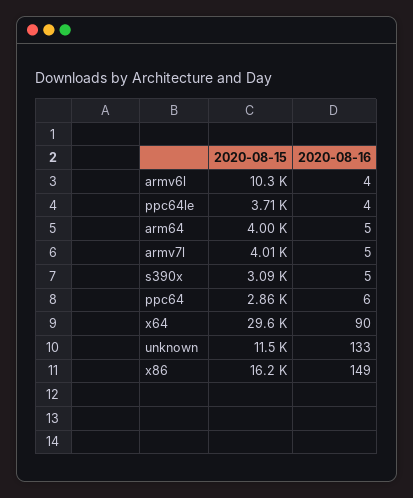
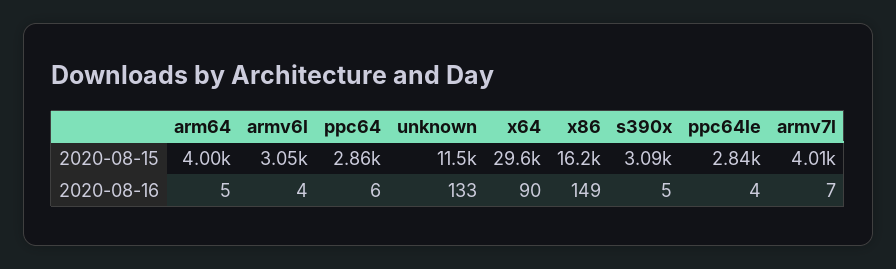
  {
    "2020-08-15": {
-     "armv6l": 10300,
+     "armv6l": 3050,
-     "ppc64le": 3710,
+     "ppc64le": 2840,
      "arm64": 4000,
      "armv7l": 4010,
      "s390x": 3090,
      "ppc64": 2860,
      "x64": 29600,
      "unknown": 11500,
      "x86": 16200
    },
    "2020-08-16": {
      "armv6l": 4,
      "ppc64le": 4,
      "arm64": 5,
-     "armv7l": 5,
+     "armv7l": 7,
      "s390x": 5,
      "ppc64": 6,
      "x64": 90,
      "unknown": 133,
      "x86": 149
    }
  }

